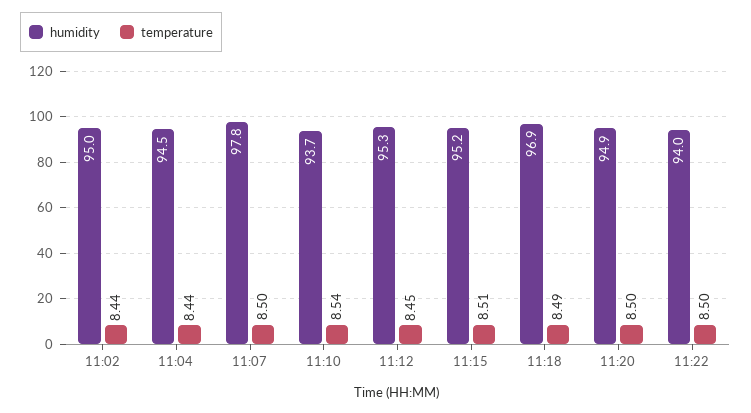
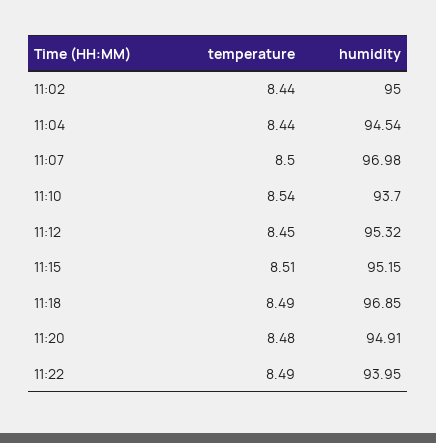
  {
    "humidity": {
      "11:02": 95,
      "11:04": 94.54,
-     "11:07": 97.8,
+     "11:07": 96.98,
      "11:10": 93.7,
      "11:12": 95.32,
      "11:15": 95.15,
      "11:18": 96.85,
      "11:20": 94.91,
      "11:22": 93.95
    },
    "temperature": {
      "11:02": 8.44,
      "11:04": 8.44,
      "11:07": 8.5,
      "11:10": 8.54,
      "11:12": 8.45,
      "11:15": 8.51,
      "11:18": 8.49,
-     "11:20": 8.5,
+     "11:20": 8.48,
-     "11:22": 8.5
+     "11:22": 8.49
    }
  }

